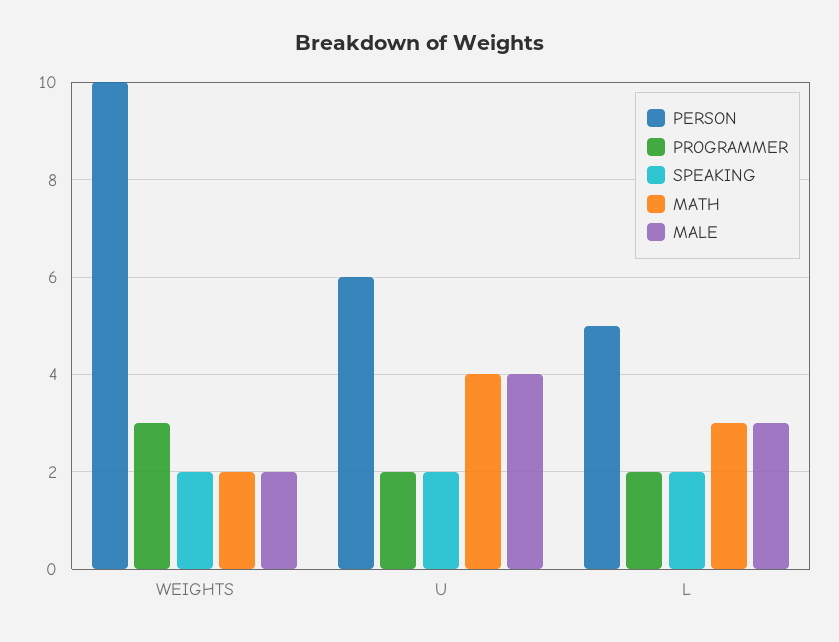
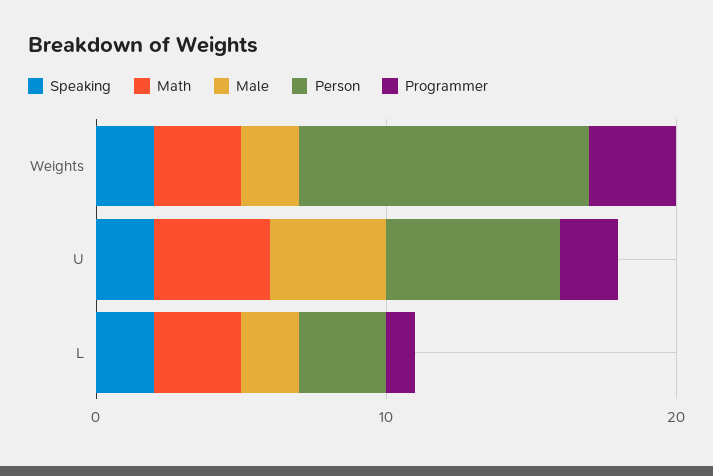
  {
    "PERSON": {
      "WEIGHTS": 10,
      "U": 6,
-     "L": 5
+     "L": 3
    },
    "PROGRAMMER": {
      "WEIGHTS": 3,
      "U": 2,
-     "L": 2
+     "L": 1
    },
    "SPEAKING": {
      "WEIGHTS": 2,
      "U": 2,
      "L": 2
    },
    "MATH": {
-     "WEIGHTS": 2,
+     "WEIGHTS": 3,
      "U": 4,
      "L": 3
    },
    "MALE": {
      "WEIGHTS": 2,
      "U": 4,
-     "L": 3
+     "L": 2
    }
  }

